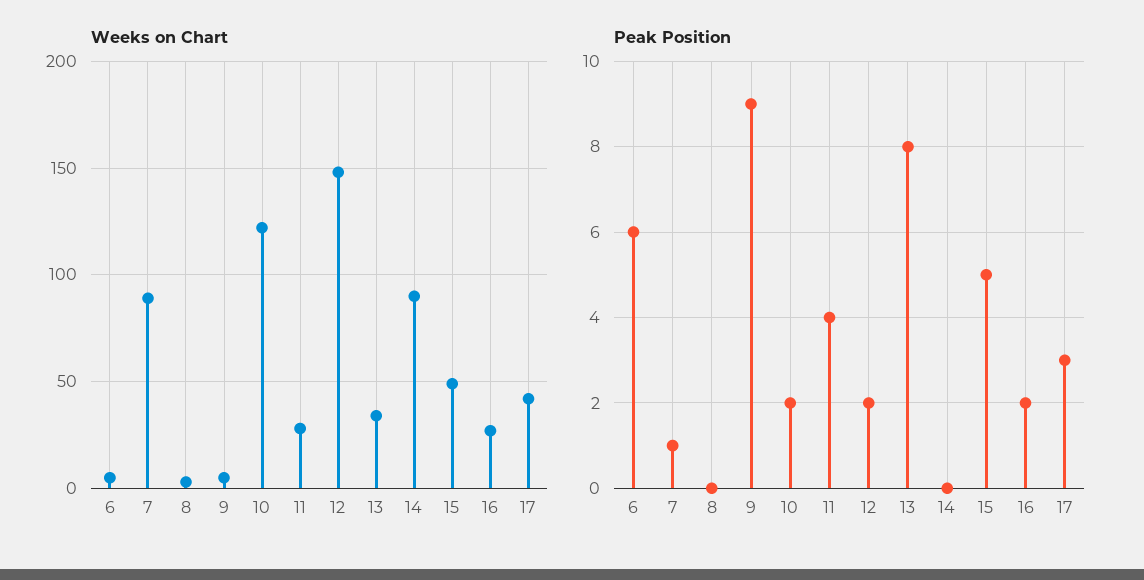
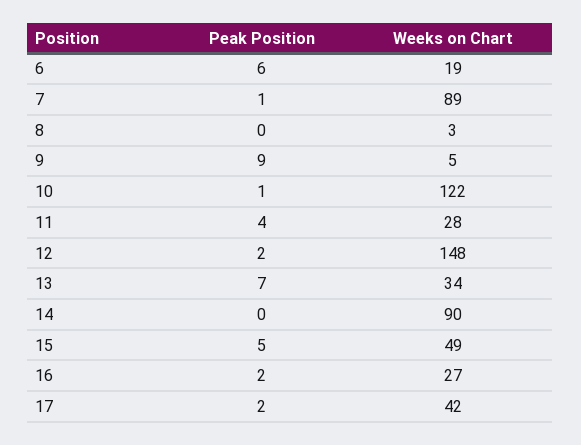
  {
    "Weeks on Chart": {
-     "6": 5,
+     "6": 19,
      "7": 89,
      "8": 3,
      "9": 5,
      "10": 122,
      "11": 28,
      "12": 148,
      "13": 34,
      "14": 90,
      "15": 49,
      "16": 27,
      "17": 42
    },
    "Peak Position": {
      "6": 6,
      "7": 1,
      "8": 0,
      "9": 9,
-     "10": 2,
+     "10": 1,
      "11": 4,
      "12": 2,
-     "13": 8,
+     "13": 7,
      "14": 0,
      "15": 5,
      "16": 2,
-     "17": 3
+     "17": 2
    }
  }

